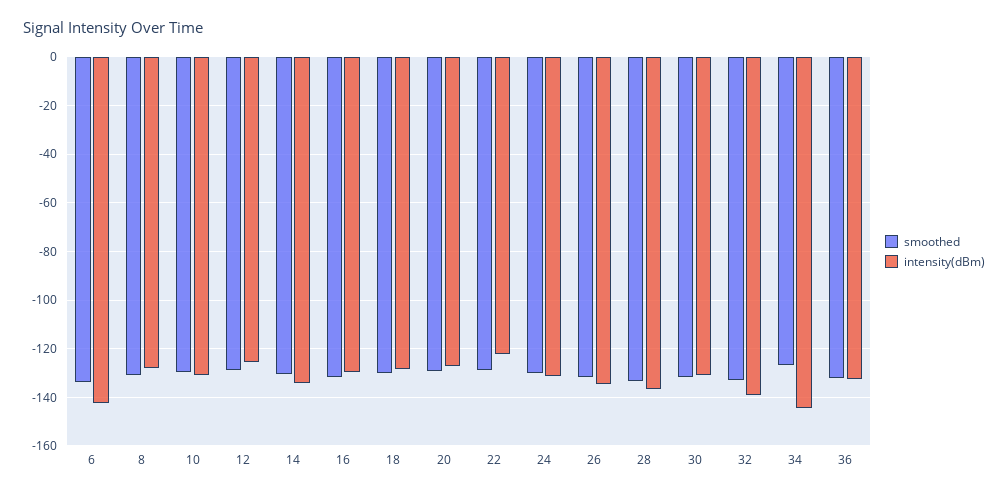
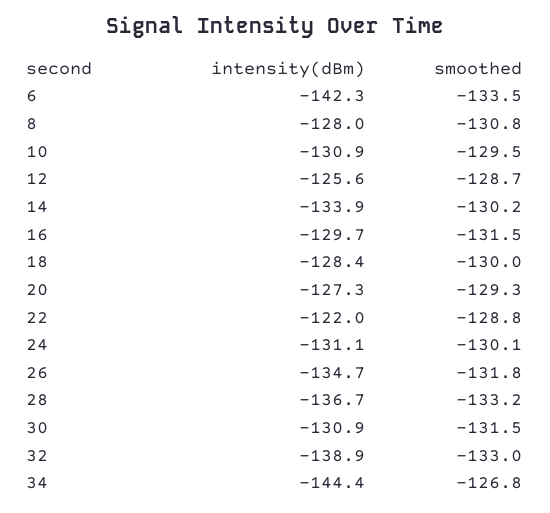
  {
    "smoothed": {
      "6": -133.5,
      "8": -130.8,
      "10": -129.5,
      "12": -128.7,
      "14": -130.2,
      "16": -131.5,
      "18": -130,
      "20": -129.3,
      "22": -128.8,
      "24": -130.1,
      "26": -131.8,
      "28": -133.2,
      "30": -131.5,
      "32": -133,
-     "34": -126.8,
+     "34": -126.8
-     "36": -132.5
    },
    "intensity(dBm)": {
      "6": -142.3,
      "8": -128,
      "10": -130.9,
      "12": -125.6,
      "14": -133.9,
      "16": -129.7,
      "18": -128.4,
      "20": -127.3,
      "22": -122,
      "24": -131.1,
      "26": -134.7,
      "28": -136.7,
      "30": -130.9,
      "32": -138.9,
-     "34": -144.4,
+     "34": -144.4
-     "36": -132.5
    }
  }

